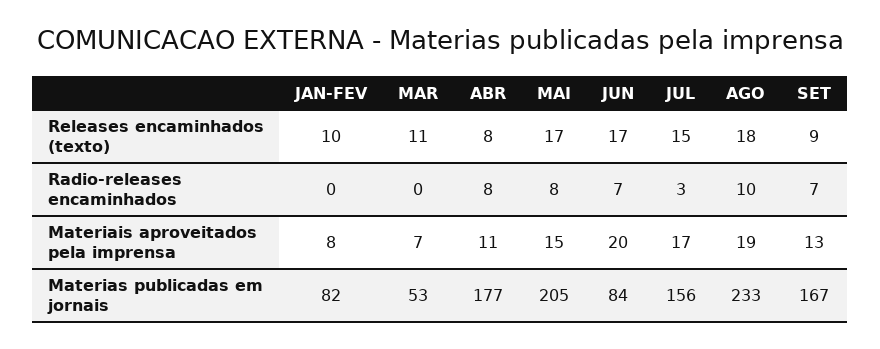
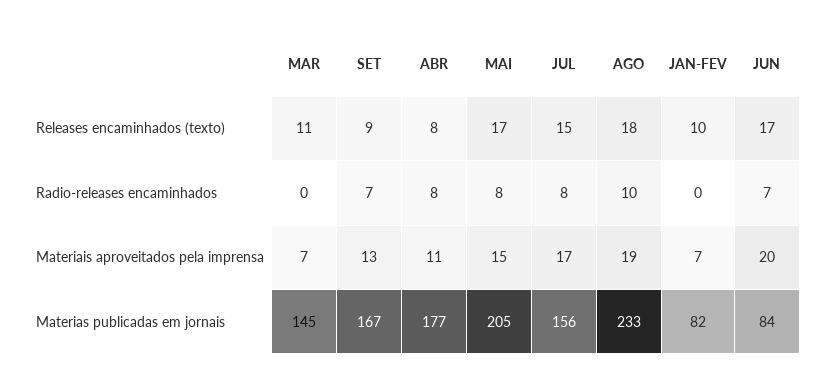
  {
    "JAN-FEV": {
      "Releases encaminhados (texto)": 10,
      "Radio-releases encaminhados": 0,
-     "Materiais aproveitados pela imprensa": 8,
+     "Materiais aproveitados pela imprensa": 7,
      "Materias publicadas em jornais": 82
    },
    "MAR": {
      "Releases encaminhados (texto)": 11,
      "Radio-releases encaminhados": 0,
      "Materiais aproveitados pela imprensa": 7,
-     "Materias publicadas em jornais": 53
+     "Materias publicadas em jornais": 145
    },
    "ABR": {
      "Releases encaminhados (texto)": 8,
      "Radio-releases encaminhados": 8,
      "Materiais aproveitados pela imprensa": 11,
      "Materias publicadas em jornais": 177
    },
    "MAI": {
      "Releases encaminhados (texto)": 17,
      "Radio-releases encaminhados": 8,
      "Materiais aproveitados pela imprensa": 15,
      "Materias publicadas em jornais": 205
    },
    "JUN": {
      "Releases encaminhados (texto)": 17,
      "Radio-releases encaminhados": 7,
      "Materiais aproveitados pela imprensa": 20,
      "Materias publicadas em jornais": 84
    },
    "JUL": {
      "Releases encaminhados (texto)": 15,
-     "Radio-releases encaminhados": 3,
+     "Radio-releases encaminhados": 8,
      "Materiais aproveitados pela imprensa": 17,
      "Materias publicadas em jornais": 156
    },
    "AGO": {
      "Releases encaminhados (texto)": 18,
      "Radio-releases encaminhados": 10,
      "Materiais aproveitados pela imprensa": 19,
      "Materias publicadas em jornais": 233
    },
    "SET": {
      "Releases encaminhados (texto)": 9,
      "Radio-releases encaminhados": 7,
      "Materiais aproveitados pela imprensa": 13,
      "Materias publicadas em jornais": 167
    }
  }

